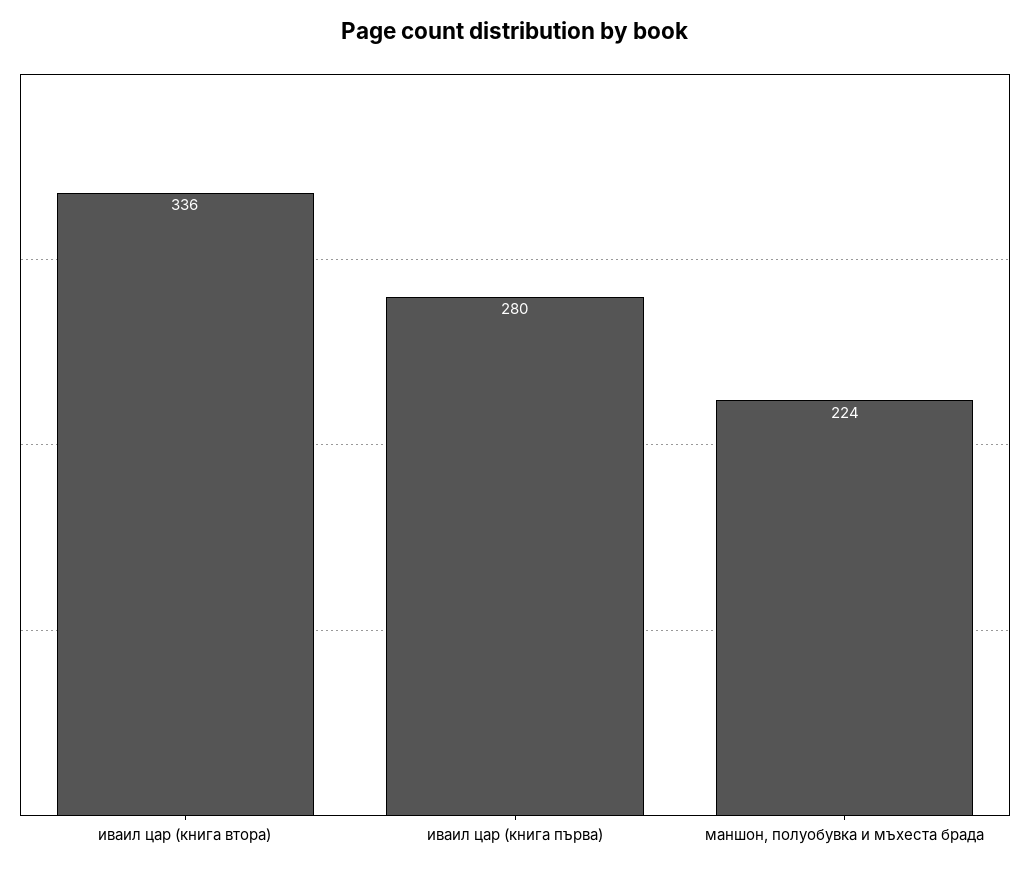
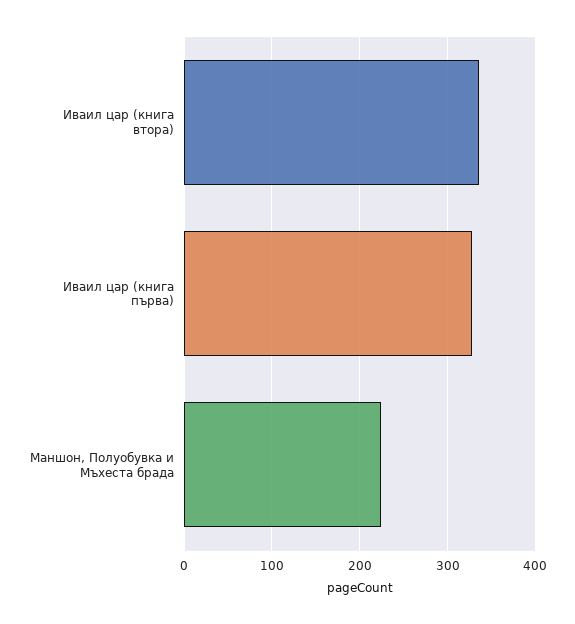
  {
    "иваил цар (книга втора)": 336,
-   "иваил цар (книга първа)": 280,
+   "иваил цар (книга първа)": 330,
    "маншон, полуобувка и мъхеста брада": 224
  }

